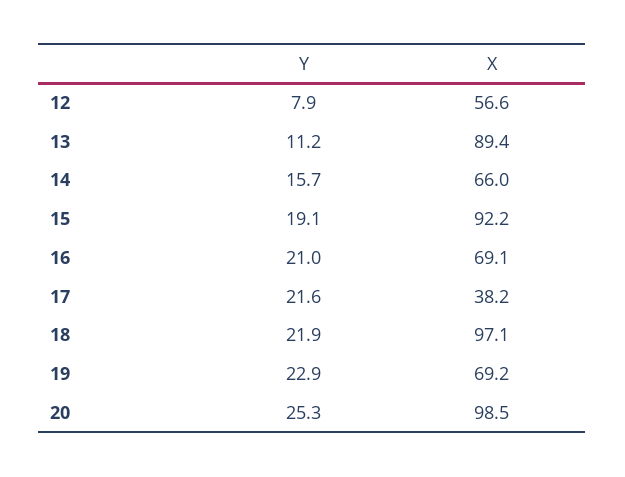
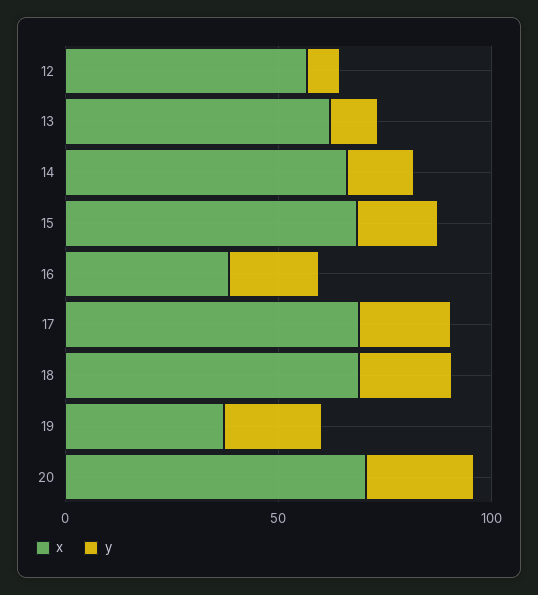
  {
    "Y": {
      "12": 7.9,
      "13": 11.2,
      "14": 15.7,
      "15": 19.1,
      "16": 21,
      "17": 21.6,
      "18": 21.9,
      "19": 22.9,
      "20": 25.3
    },
    "X": {
      "12": 56.6,
-     "13": 89.4,
+     "13": 60,
      "14": 66,
-     "15": 92.2,
+     "15": 70,
-     "16": 69.1,
+     "16": 40,
-     "17": 38.2,
+     "17": 70,
-     "18": 97.1,
+     "18": 70,
-     "19": 69.2,
+     "19": 40,
-     "20": 98.5
+     "20": 70
    }
  }

